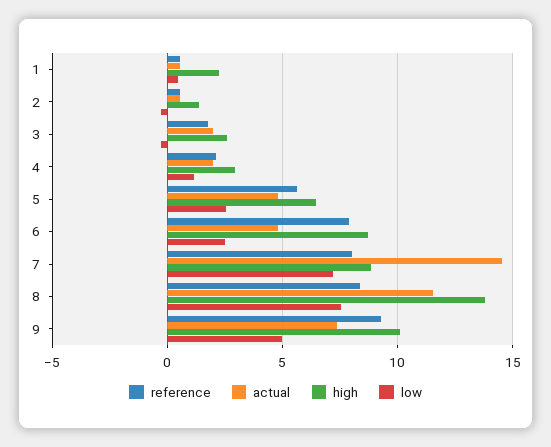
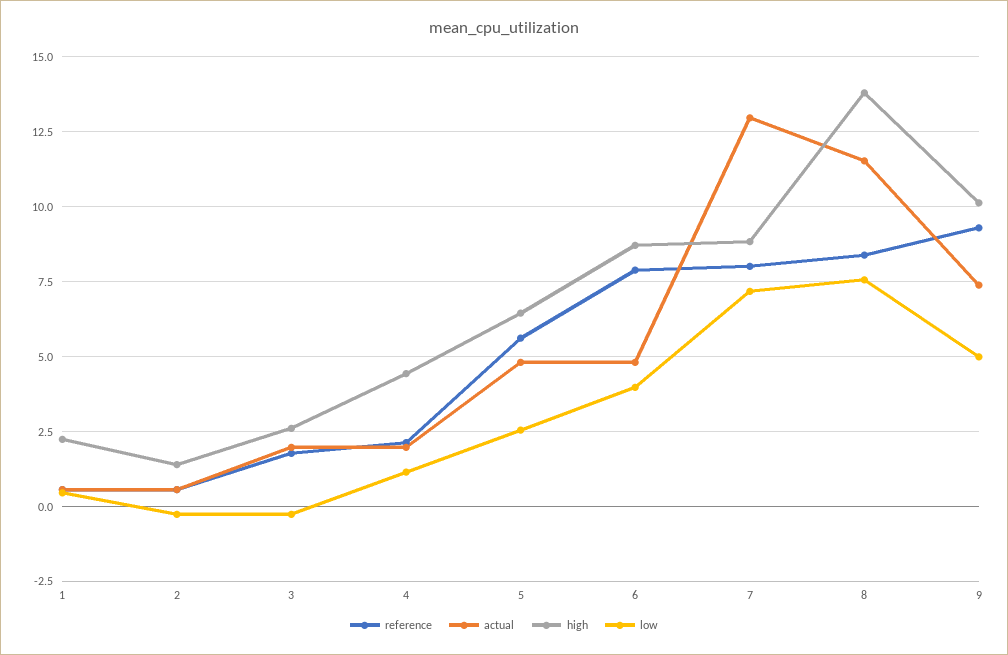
  {
    "reference": {
      "1": 0.5,
      "2": 0.5,
      "3": 1.75,
      "4": 2.25,
      "5": 5.5,
      "6": 8,
      "7": 8,
      "8": 8.5,
      "9": 9.25
    },
    "actual": {
      "1": 0.5,
      "2": 0.5,
      "3": 2,
      "4": 2,
      "5": 4.75,
      "6": 4.75,
-     "7": 14.5,
+     "7": 13,
      "8": 11.5,
      "9": 7.5
    },
    "high": {
      "1": 2.25,
      "2": 1.5,
      "3": 2.5,
-     "4": 3,
+     "4": 4.5,
      "5": 6.5,
      "6": 8.75,
      "7": 8.75,
      "8": 13.75,
      "9": 10.25
    },
    "low": {
      "1": 0.5,
      "2": -0.25,
      "3": -0.25,
      "4": 1.25,
      "5": 2.5,
-     "6": 2.5,
+     "6": 4,
      "7": 7.25,
      "8": 7.5,
      "9": 5
    }
  }

